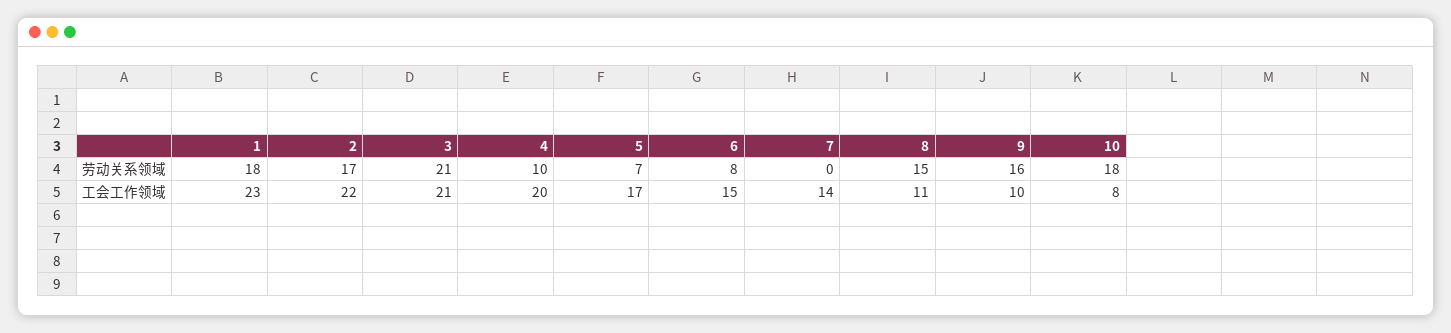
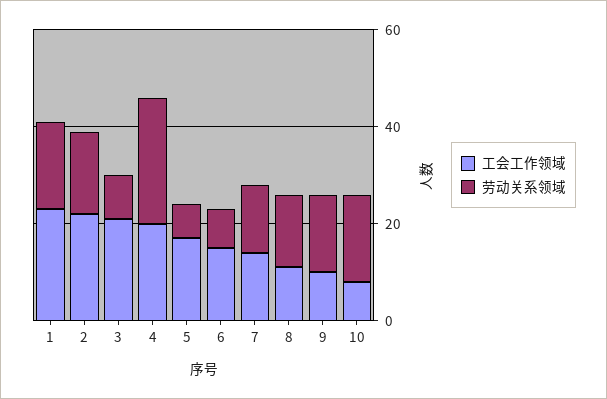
  {
    "劳动关系领域": {
      "1": 18,
      "2": 17,
-     "3": 21,
+     "3": 10,
-     "4": 10,
+     "4": 25,
      "5": 7,
      "6": 8,
-     "7": 0,
+     "7": 15,
      "8": 15,
      "9": 16,
      "10": 18
    },
    "工会工作领域": {
      "1": 23,
      "2": 22,
      "3": 21,
      "4": 20,
      "5": 17,
      "6": 15,
      "7": 14,
      "8": 11,
      "9": 10,
      "10": 8
    }
  }

